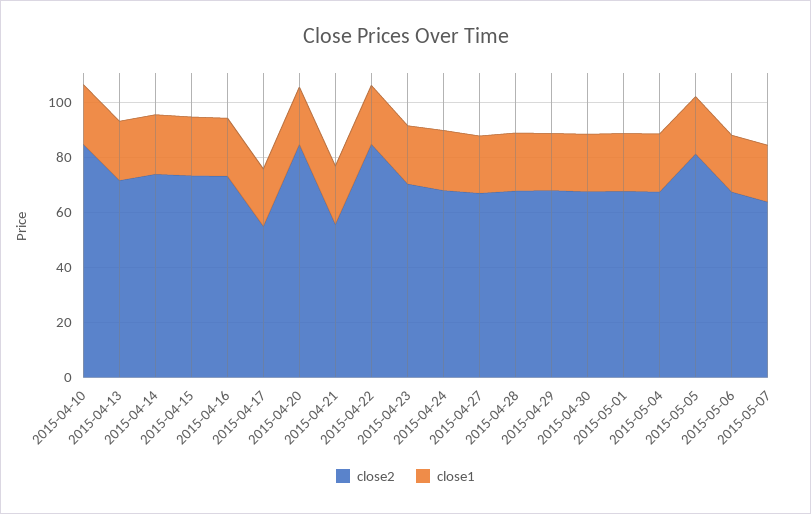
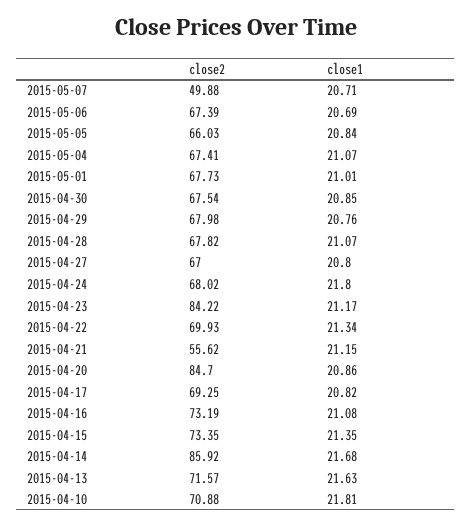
  {
    "close2": {
-     "2015-04-10": 85,
+     "2015-04-10": 70.88,
      "2015-04-13": 71.57,
-     "2015-04-14": 75,
+     "2015-04-14": 85.92,
      "2015-04-15": 73.35,
      "2015-04-16": 73.19,
-     "2015-04-17": 55,
+     "2015-04-17": 69.25,
      "2015-04-20": 84.7,
      "2015-04-21": 55.62,
-     "2015-04-22": 85,
+     "2015-04-22": 69.93,
-     "2015-04-23": 70,
+     "2015-04-23": 84.22,
      "2015-04-24": 68.02,
      "2015-04-27": 67,
      "2015-04-28": 67.82,
      "2015-04-29": 67.98,
      "2015-04-30": 67.54,
      "2015-05-01": 67.73,
      "2015-05-04": 67.41,
-     "2015-05-05": 80,
+     "2015-05-05": 66.03,
      "2015-05-06": 67.39,
-     "2015-05-07": 65
+     "2015-05-07": 49.88
    },
    "close1": {
      "2015-04-10": 21.81,
      "2015-04-13": 21.63,
      "2015-04-14": 21.68,
      "2015-04-15": 21.35,
      "2015-04-16": 21.08,
      "2015-04-17": 20.82,
      "2015-04-20": 20.86,
      "2015-04-21": 21.15,
      "2015-04-22": 21.34,
      "2015-04-23": 21.17,
      "2015-04-24": 21.8,
      "2015-04-27": 20.8,
      "2015-04-28": 21.07,
      "2015-04-29": 20.76,
      "2015-04-30": 20.85,
      "2015-05-01": 21.01,
      "2015-05-04": 21.07,
      "2015-05-05": 20.84,
      "2015-05-06": 20.69,
      "2015-05-07": 20.71
    }
  }

